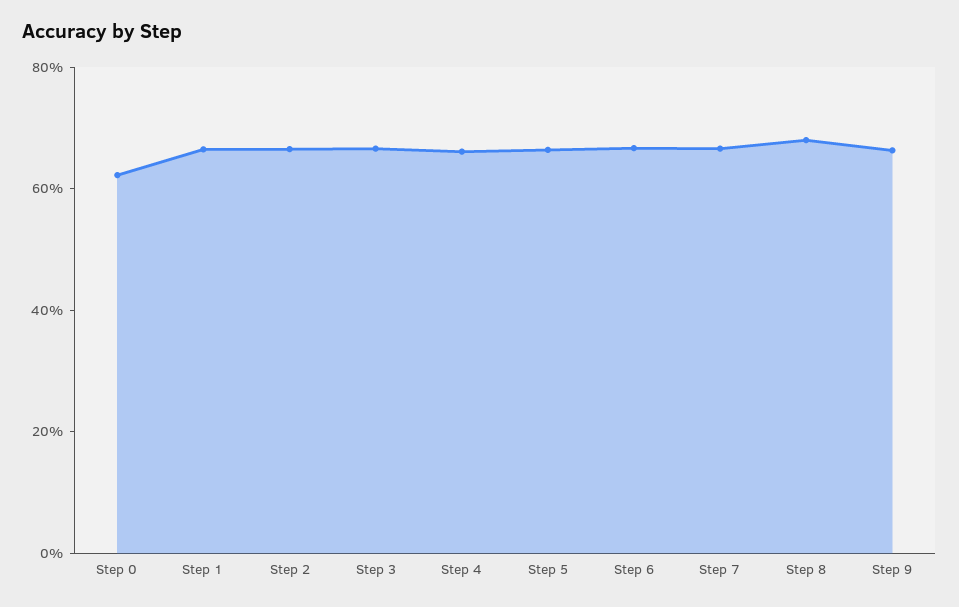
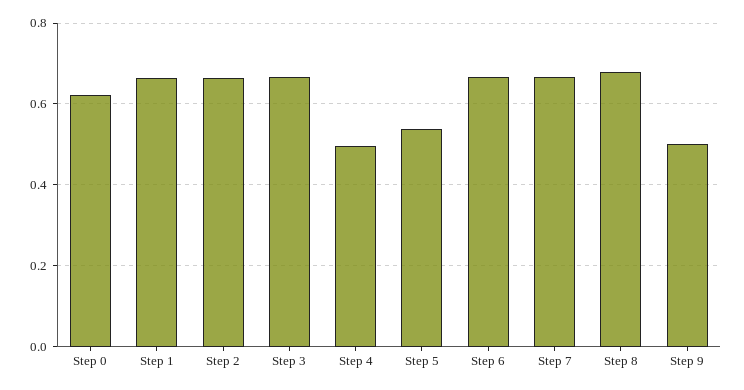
  {
    "Step 0": 0.62,
    "Step 1": 0.66,
    "Step 2": 0.66,
    "Step 3": 0.66,
-   "Step 4": 0.65,
+   "Step 4": 0.5,
-   "Step 5": 0.65,
+   "Step 5": 0.54,
    "Step 6": 0.66,
    "Step 7": 0.66,
    "Step 8": 0.68,
-   "Step 9": 0.65
+   "Step 9": 0.5
  }

